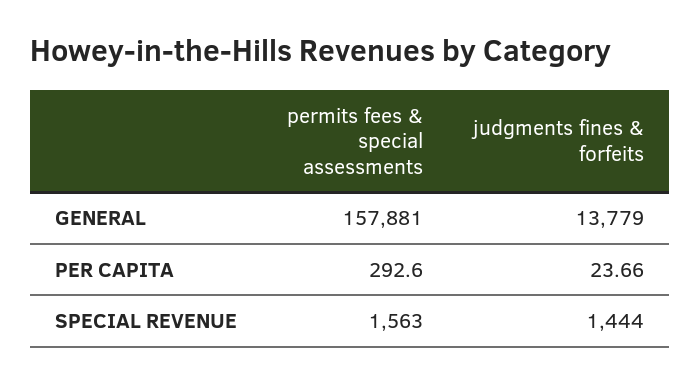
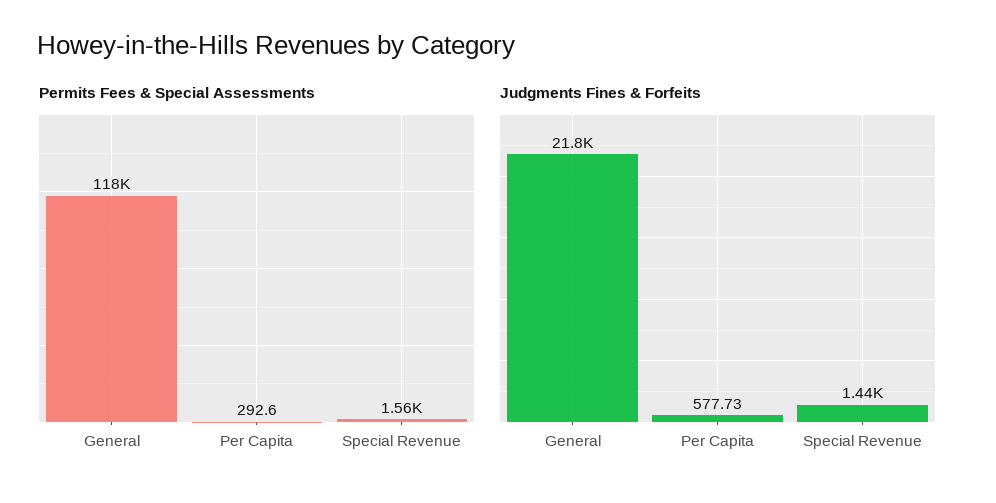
  {
    "permits fees & special assessments": {
-     "GENERAL": 157881,
+     "GENERAL": 118000,
      "PER CAPITA": 292.6,
      "SPECIAL REVENUE": 1563
    },
    "judgments fines & forfeits": {
-     "GENERAL": 13779,
+     "GENERAL": 21800,
-     "PER CAPITA": 23.66,
+     "PER CAPITA": 577.73,
      "SPECIAL REVENUE": 1444
    }
  }

